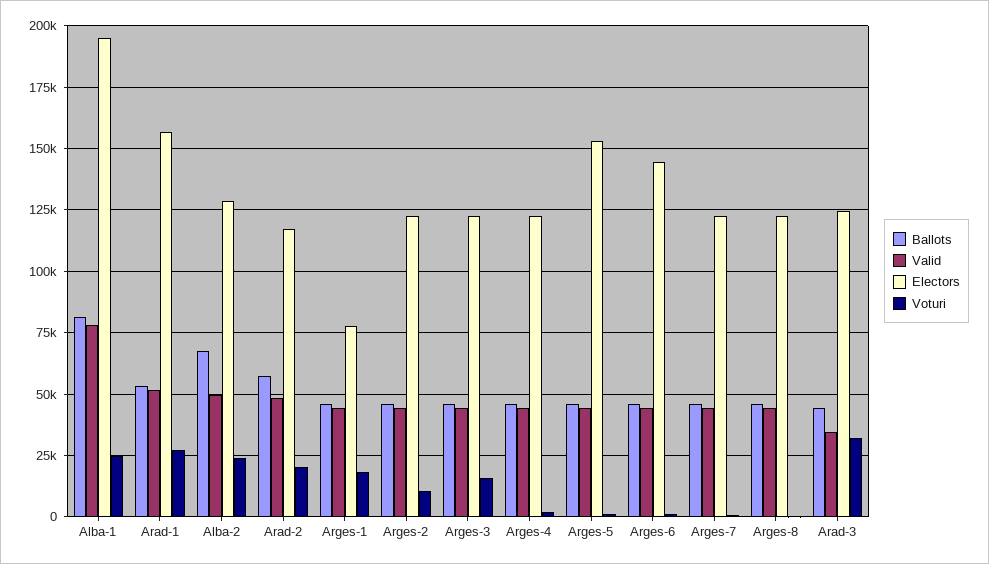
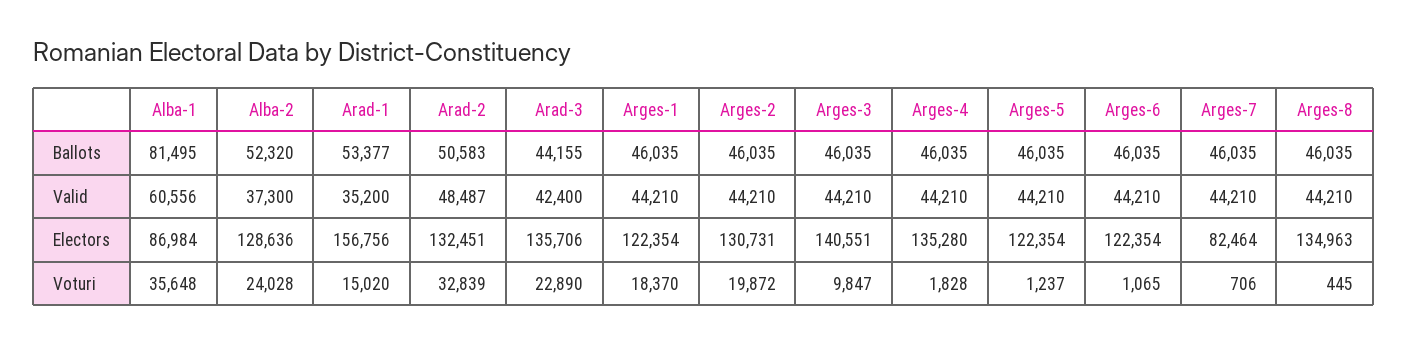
  {
    "Ballots": {
      "Alba-1": 81495,
      "Arad-1": 53377,
-     "Alba-2": 67500,
+     "Alba-2": 52320,
-     "Arad-2": 57500,
+     "Arad-2": 50583,
      "Arges-1": 46035,
      "Arges-2": 46035,
      "Arges-3": 46035,
      "Arges-4": 46035,
      "Arges-5": 46035,
      "Arges-6": 46035,
      "Arges-7": 46035,
      "Arges-8": 46035,
      "Arad-3": 44155
    },
    "Valid": {
-     "Alba-1": 77500,
+     "Alba-1": 60556,
-     "Arad-1": 52500,
+     "Arad-1": 35200,
-     "Alba-2": 50000,
+     "Alba-2": 37300,
      "Arad-2": 48487,
      "Arges-1": 44210,
      "Arges-2": 44210,
      "Arges-3": 44210,
      "Arges-4": 44210,
      "Arges-5": 44210,
      "Arges-6": 44210,
      "Arges-7": 44210,
      "Arges-8": 44210,
-     "Arad-3": 35000
+     "Arad-3": 42400
    },
    "Electors": {
-     "Alba-1": 195000,
+     "Alba-1": 86984,
      "Arad-1": 156756,
      "Alba-2": 128636,
-     "Arad-2": 117500,
+     "Arad-2": 132451,
-     "Arges-1": 77500,
+     "Arges-1": 122354,
-     "Arges-2": 122500,
+     "Arges-2": 130731,
-     "Arges-3": 122500,
+     "Arges-3": 140551,
-     "Arges-4": 122500,
+     "Arges-4": 135280,
-     "Arges-5": 152500,
+     "Arges-5": 122354,
-     "Arges-6": 145000,
+     "Arges-6": 122354,
-     "Arges-7": 122500,
+     "Arges-7": 82464,
-     "Arges-8": 122500,
+     "Arges-8": 134963,
-     "Arad-3": 125000
+     "Arad-3": 135706
    },
    "Voturi": {
-     "Alba-1": 25000,
+     "Alba-1": 35648,
-     "Arad-1": 27500,
+     "Arad-1": 15020,
      "Alba-2": 24028,
-     "Arad-2": 20000,
+     "Arad-2": 32839,
      "Arges-1": 18370,
-     "Arges-2": 10000,
+     "Arges-2": 19872,
-     "Arges-3": 15000,
+     "Arges-3": 9847,
      "Arges-4": 1828,
      "Arges-5": 1237,
      "Arges-6": 1065,
      "Arges-7": 706,
      "Arges-8": 445,
-     "Arad-3": 32500
+     "Arad-3": 22890
    }
  }

